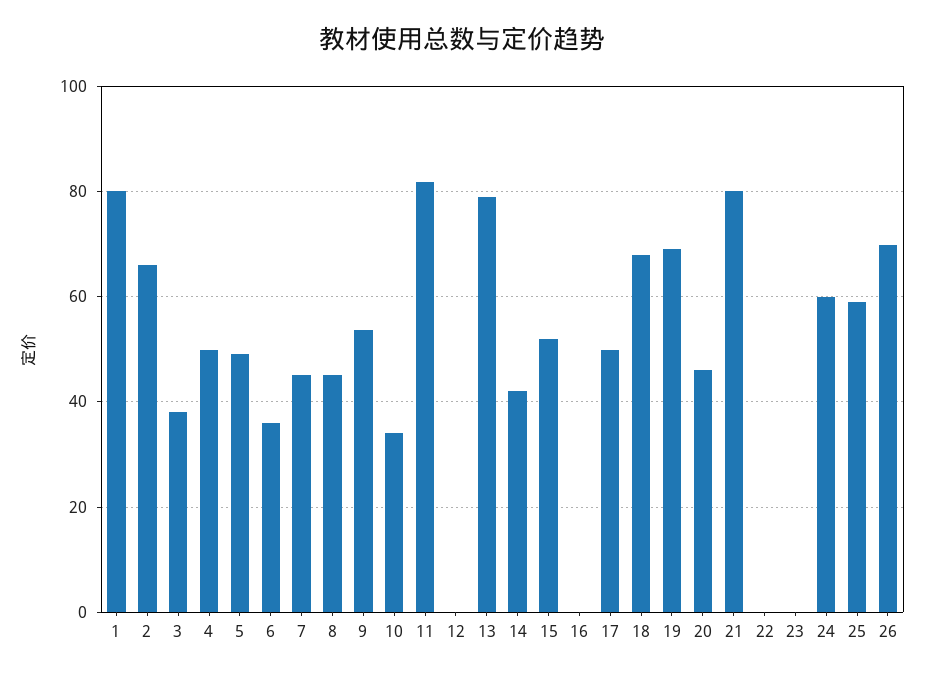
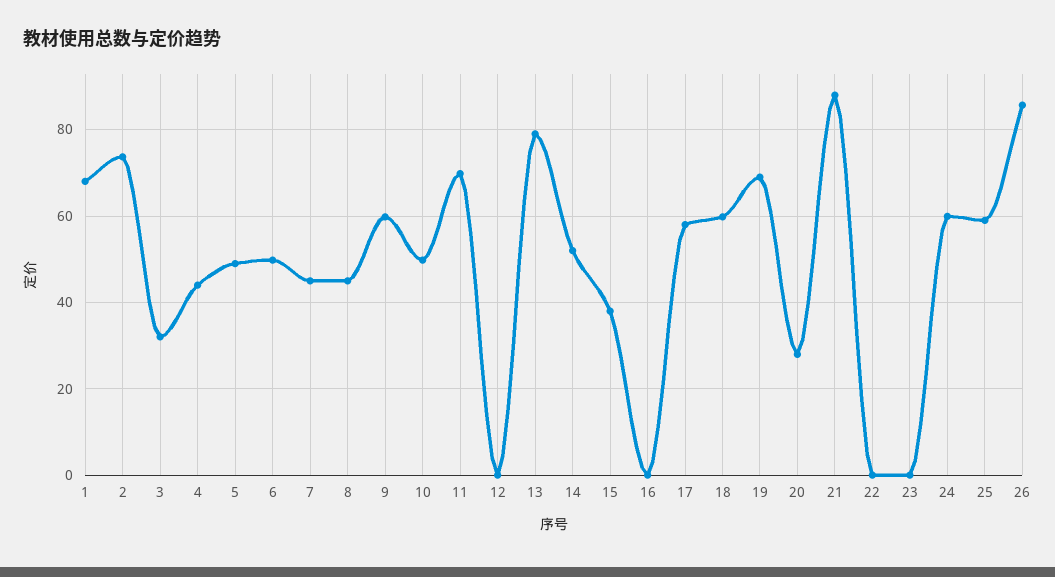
  {
-   "1": 80,
+   "1": 68,
-   "2": 66,
+   "2": 74,
-   "3": 38,
+   "3": 32,
-   "4": 50,
+   "4": 44,
    "5": 50,
-   "6": 36,
+   "6": 50,
    "7": 46,
    "8": 46,
-   "9": 54,
+   "9": 60,
-   "10": 34,
+   "10": 50,
-   "11": 82,
+   "11": 70,
    "12": 0,
    "13": 80,
-   "14": 42,
+   "14": 52,
-   "15": 52,
+   "15": 38,
    "16": 0,
-   "17": 50,
+   "17": 58,
-   "18": 68,
+   "18": 60,
    "19": 70,
-   "20": 46,
+   "20": 28,
-   "21": 80,
+   "21": 88,
    "22": 0,
    "23": 0,
    "24": 60,
    "25": 60,
-   "26": 70
+   "26": 86
  }

